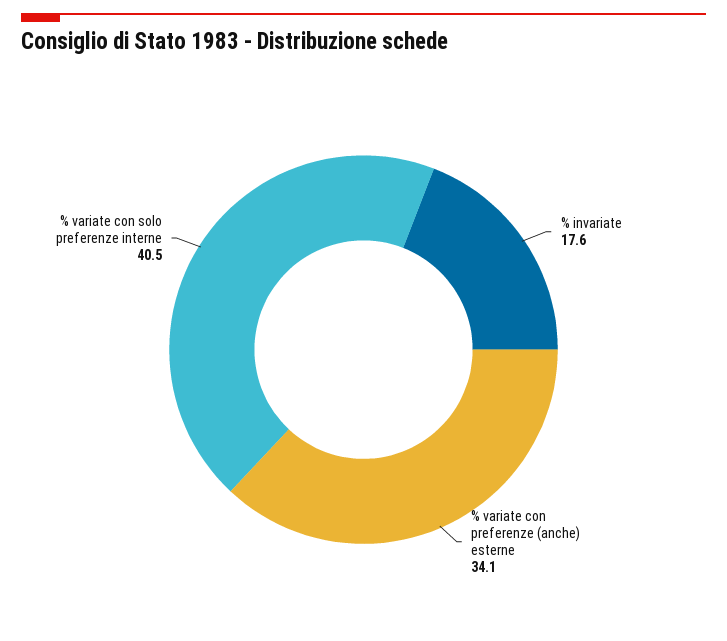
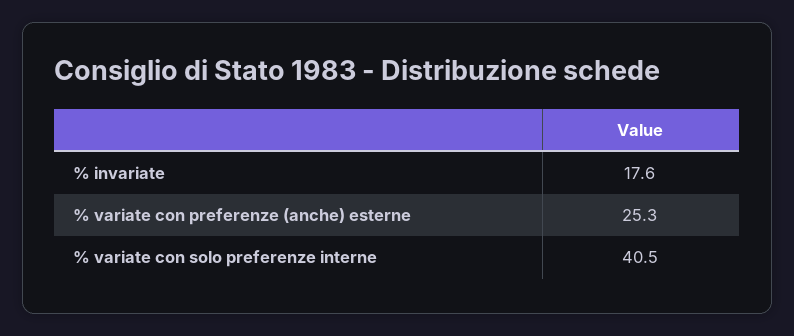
  {
    "% invariate": 17.6,
-   "% variate con preferenze (anche) esterne": 34.1,
+   "% variate con preferenze (anche) esterne": 25.3,
    "% variate con solo preferenze interne": 40.5
  }

